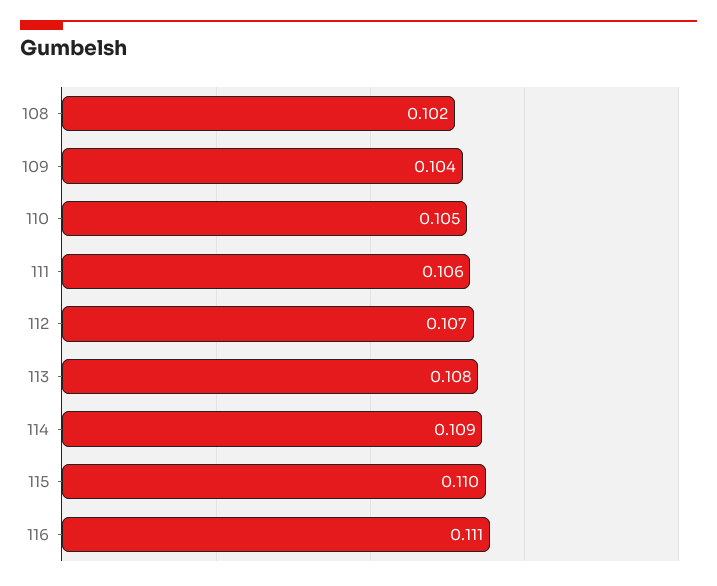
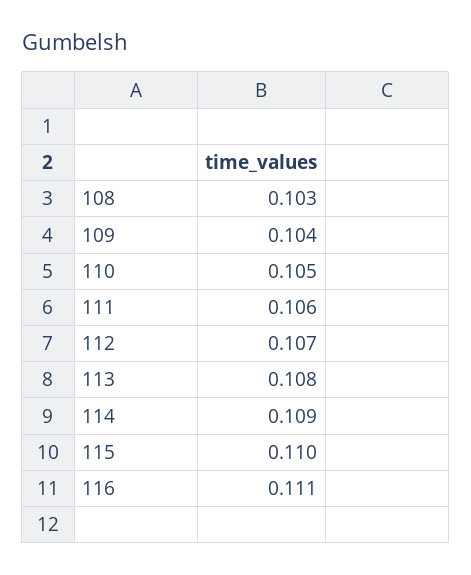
  {
-   "108": 0.102,
+   "108": 0.103,
    "109": 0.104,
    "110": 0.105,
    "111": 0.106,
    "112": 0.107,
    "113": 0.108,
    "114": 0.109,
    "115": 0.11,
    "116": 0.111
  }

